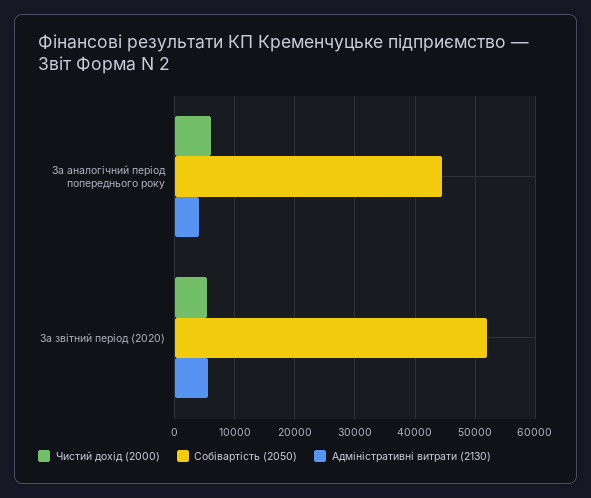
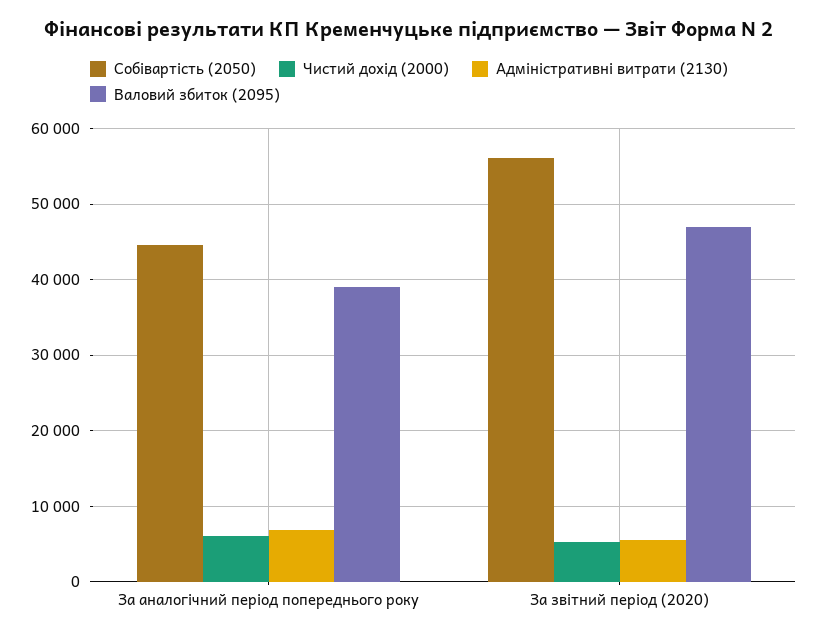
  {
    "Чистий дохід (2000)": {
      "За аналогічний період попереднього року": 6000,
      "За звітний період (2020)": 5000
    },
    "Собівартість (2050)": {
      "За аналогічний період попереднього року": 45000,
-     "За звітний період (2020)": 52000
+     "За звітний період (2020)": 56000
    },
    "Адміністративні витрати (2130)": {
-     "За аналогічний період попереднього року": 4000,
+     "За аналогічний період попереднього року": 7000,
      "За звітний період (2020)": 5000
-   }
+   },
+   "Валовий збиток (2095)": {
+     "За аналогічний період попереднього року": 39000,
+     "За звітний період (2020)": 47000
+   }
  }

